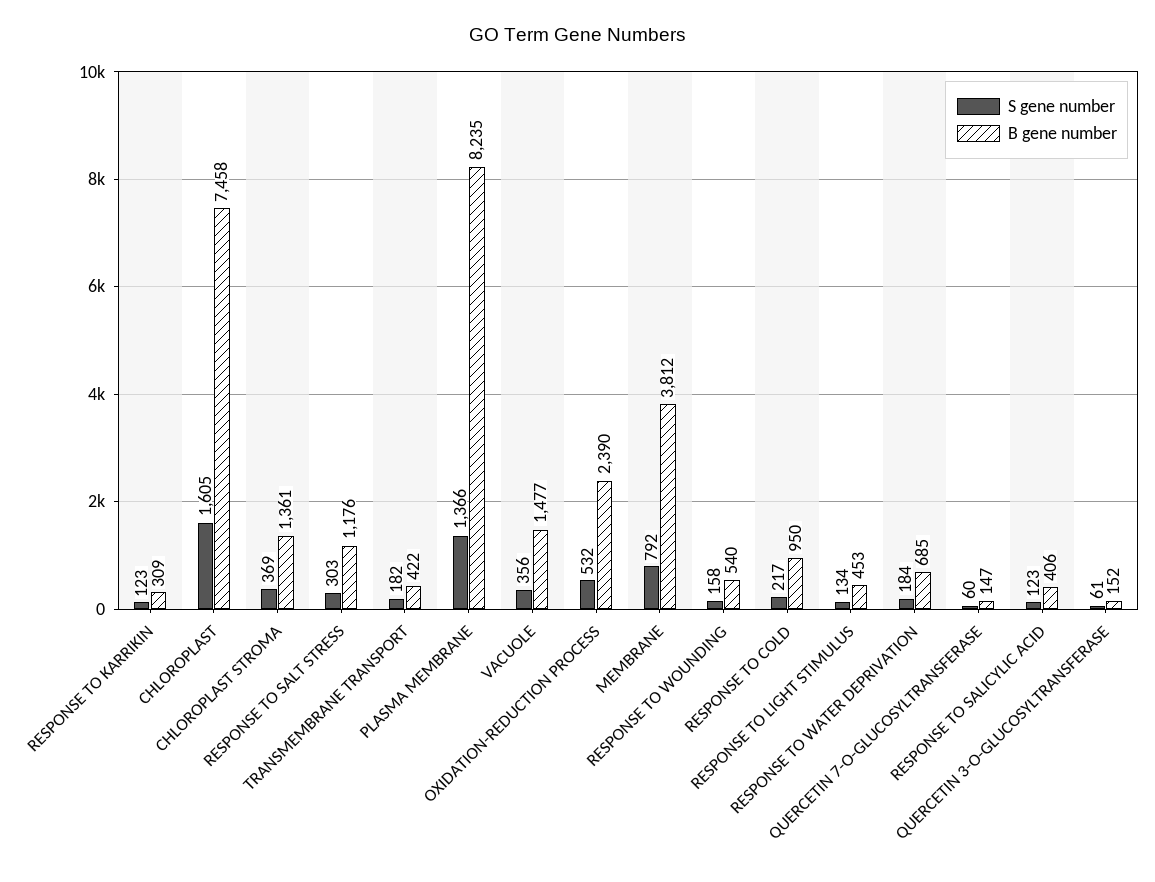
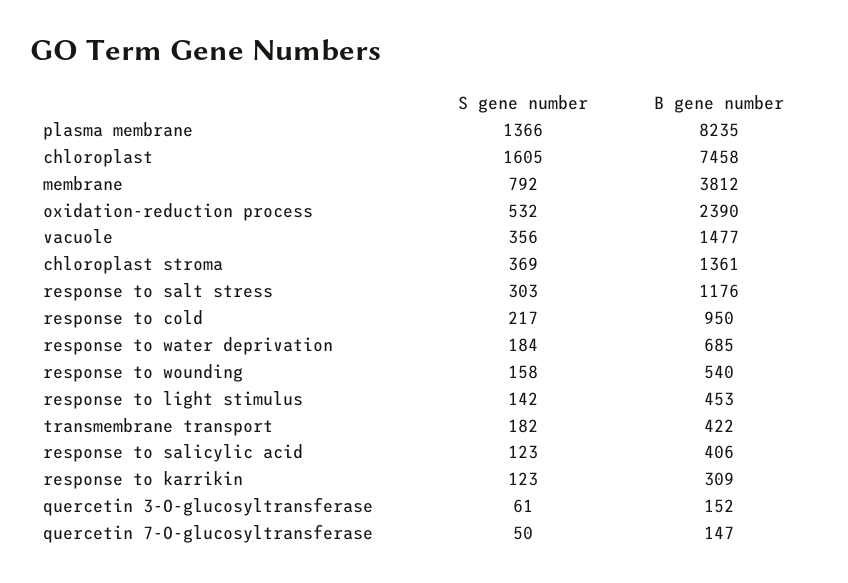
  {
    "S gene number": {
      "RESPONSE TO KARRIKIN": 123,
      "CHLOROPLAST": 1605,
      "CHLOROPLAST STROMA": 369,
      "RESPONSE TO SALT STRESS": 303,
      "TRANSMEMBRANE TRANSPORT": 182,
      "PLASMA MEMBRANE": 1366,
      "VACUOLE": 356,
      "OXIDATION-REDUCTION PROCESS": 532,
      "MEMBRANE": 792,
      "RESPONSE TO WOUNDING": 158,
      "RESPONSE TO COLD": 217,
-     "RESPONSE TO LIGHT STIMULUS": 134,
+     "RESPONSE TO LIGHT STIMULUS": 142,
      "RESPONSE TO WATER DEPRIVATION": 184,
-     "QUERCETIN 7-O-GLUCOSYLTRANSFERASE": 60,
+     "QUERCETIN 7-O-GLUCOSYLTRANSFERASE": 50,
      "RESPONSE TO SALICYLIC ACID": 123,
      "QUERCETIN 3-O-GLUCOSYLTRANSFERASE": 61
    },
    "B gene number": {
      "RESPONSE TO KARRIKIN": 309,
      "CHLOROPLAST": 7458,
      "CHLOROPLAST STROMA": 1361,
      "RESPONSE TO SALT STRESS": 1176,
      "TRANSMEMBRANE TRANSPORT": 422,
      "PLASMA MEMBRANE": 8235,
      "VACUOLE": 1477,
      "OXIDATION-REDUCTION PROCESS": 2390,
      "MEMBRANE": 3812,
      "RESPONSE TO WOUNDING": 540,
      "RESPONSE TO COLD": 950,
      "RESPONSE TO LIGHT STIMULUS": 453,
      "RESPONSE TO WATER DEPRIVATION": 685,
      "QUERCETIN 7-O-GLUCOSYLTRANSFERASE": 147,
      "RESPONSE TO SALICYLIC ACID": 406,
      "QUERCETIN 3-O-GLUCOSYLTRANSFERASE": 152
    }
  }

